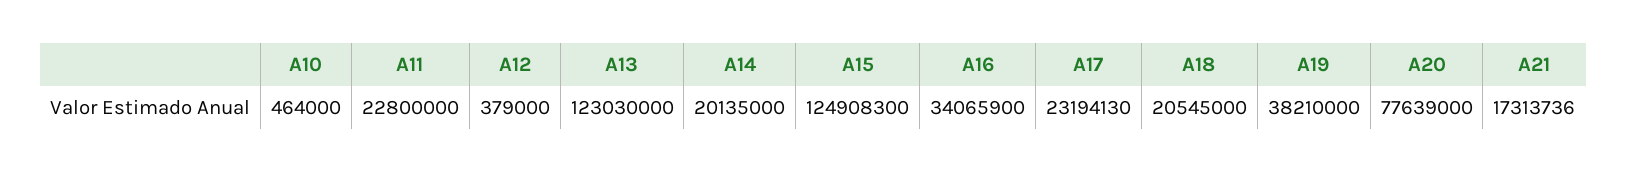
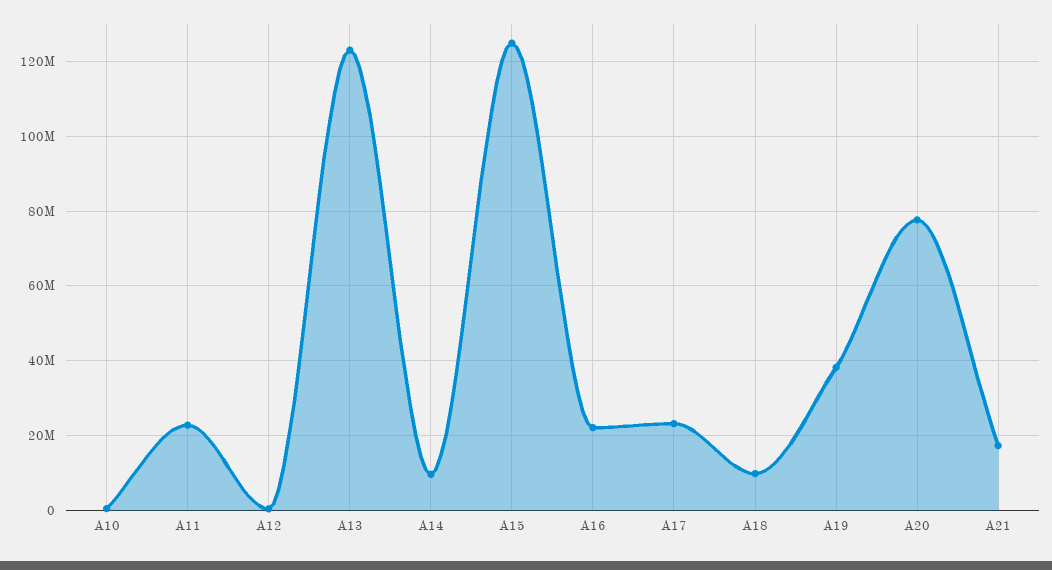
  {
    "A10": 464000,
    "A11": 22800000,
    "A12": 379000,
    "A13": 123030000,
-   "A14": 20135000,
+   "A14": 10000000,
    "A15": 124908300,
-   "A16": 34065900,
+   "A16": 22000000,
    "A17": 23194130,
-   "A18": 20545000,
+   "A18": 10000000,
    "A19": 38210000,
    "A20": 77639000,
    "A21": 17313736
  }

